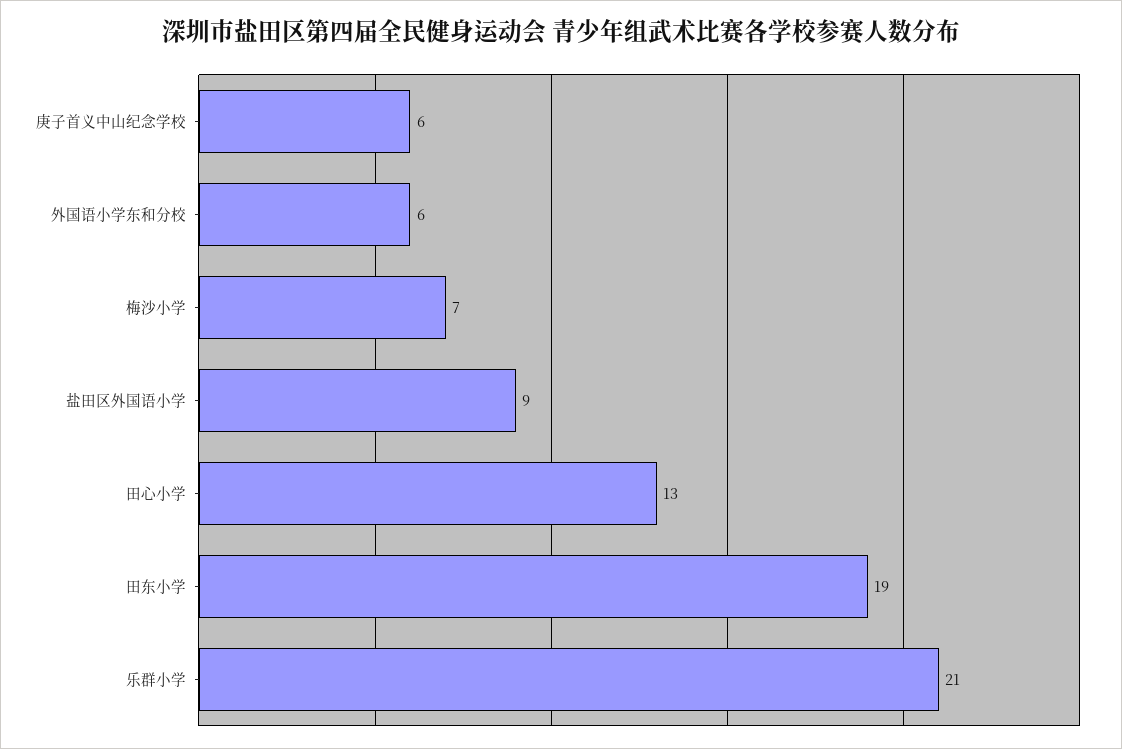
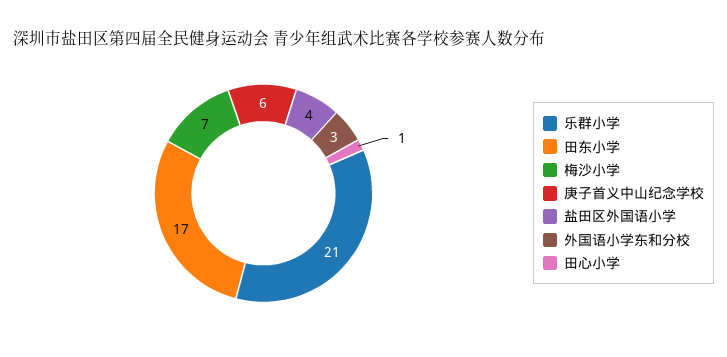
  {
    "庚子首义中山纪念学校": 6,
-   "外国语小学东和分校": 6,
+   "外国语小学东和分校": 3,
    "梅沙小学": 7,
-   "盐田区外国语小学": 9,
+   "盐田区外国语小学": 4,
-   "田心小学": 13,
+   "田心小学": 1,
-   "田东小学": 19,
+   "田东小学": 17,
    "乐群小学": 21
  }

